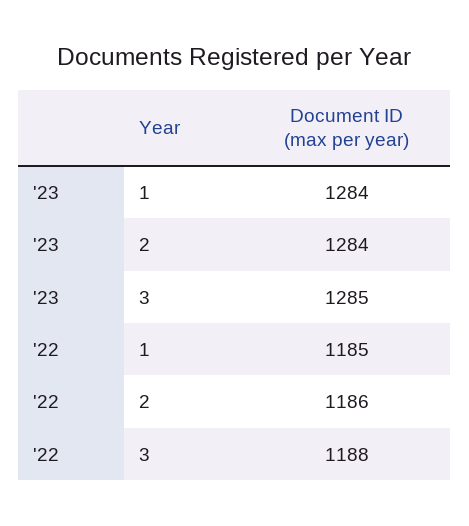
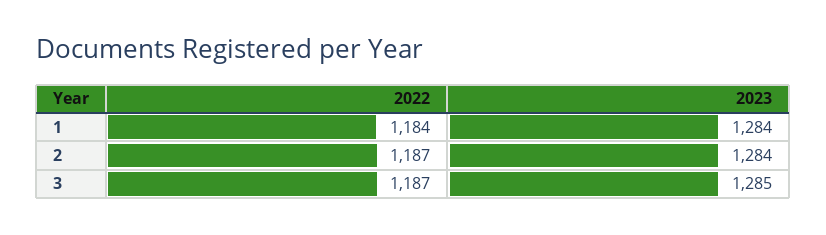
  {
    "'23": {
      "1": 1284,
      "2": 1284,
      "3": 1285
    },
    "'22": {
-     "1": 1185,
+     "1": 1184,
-     "2": 1186,
+     "2": 1187,
-     "3": 1188
+     "3": 1187
    }
  }

